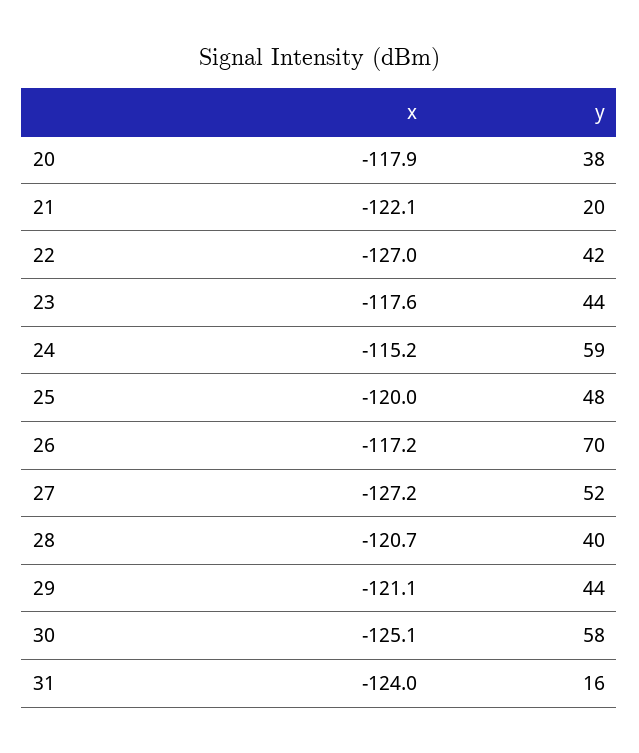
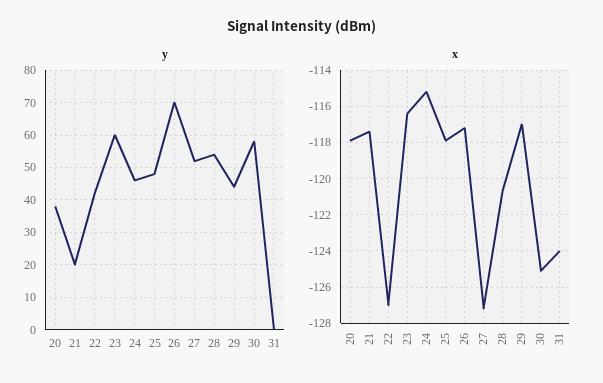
  {
    "x": {
      "20": -117.9,
-     "21": -122.1,
+     "21": -117.5,
      "22": -127,
-     "23": -117.6,
+     "23": -116.5,
      "24": -115.2,
-     "25": -120,
+     "25": -118,
      "26": -117.2,
      "27": -127.2,
      "28": -120.7,
-     "29": -121.1,
+     "29": -117,
      "30": -125.1,
      "31": -124
    },
    "y": {
      "20": 38,
      "21": 20,
      "22": 42,
-     "23": 44,
+     "23": 60,
-     "24": 59,
+     "24": 45,
      "25": 48,
      "26": 70,
      "27": 52,
-     "28": 40,
+     "28": 55,
      "29": 44,
      "30": 58,
-     "31": 16
+     "31": 0
    }
  }

